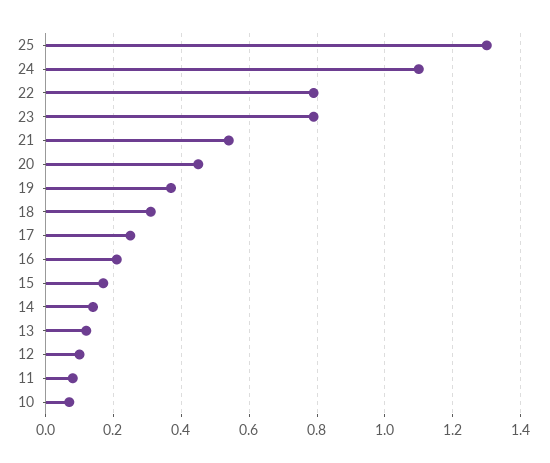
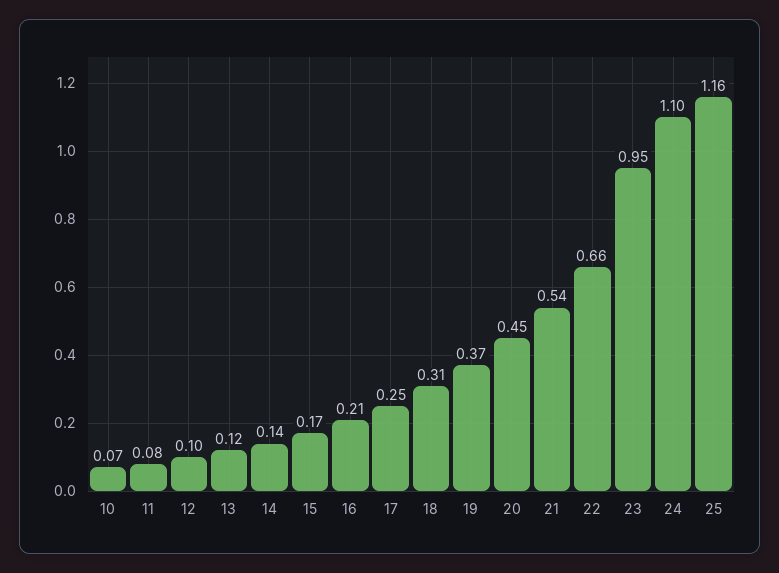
  {
-   "25": 1.3,
+   "25": 1.16,
    "24": 1.1,
-   "22": 0.8,
+   "22": 0.66,
-   "23": 0.8,
+   "23": 0.95,
    "21": 0.54,
    "20": 0.45,
    "19": 0.37,
    "18": 0.31,
    "17": 0.25,
    "16": 0.21,
    "15": 0.17,
    "14": 0.14,
    "13": 0.12,
    "12": 0.1,
    "11": 0.08,
    "10": 0.07
  }

